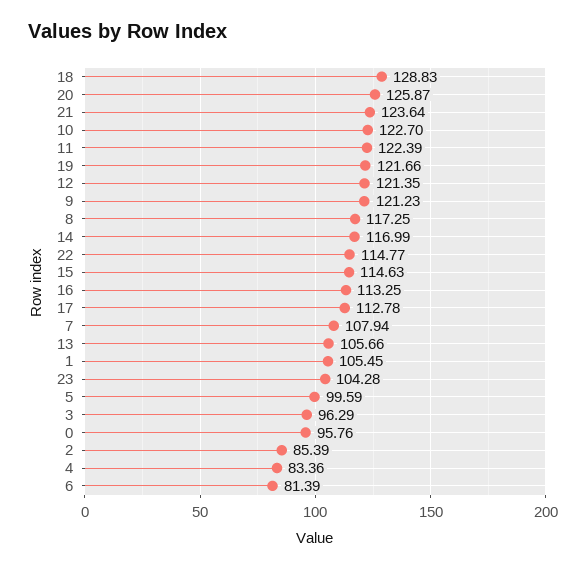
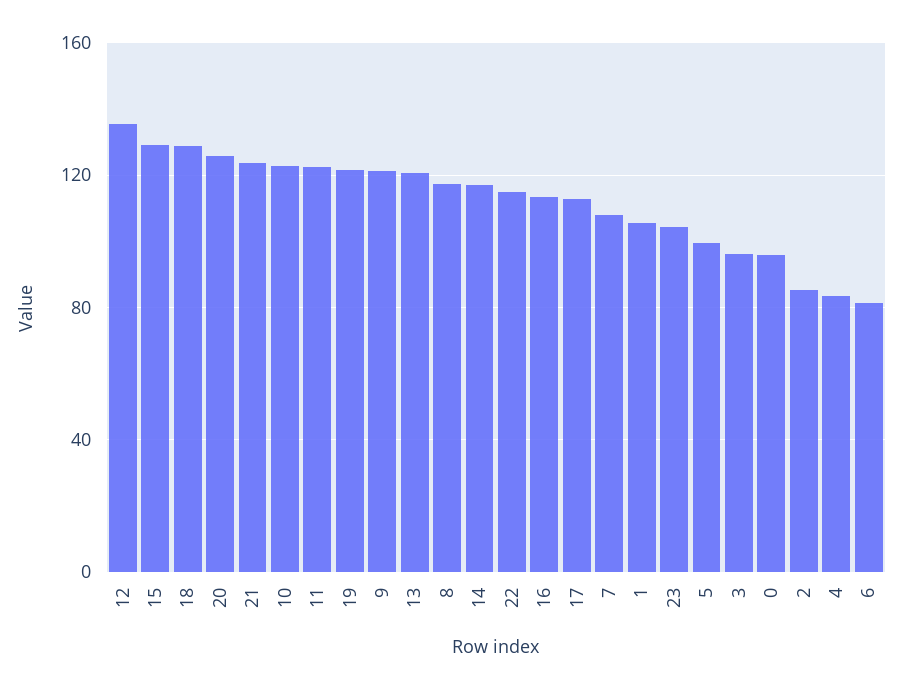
  {
    "18": 128.83,
    "20": 125.87,
    "21": 123.64,
    "10": 122.7,
    "11": 122.39,
    "19": 121.66,
-   "12": 121.35,
+   "12": 135,
    "9": 121.23,
    "8": 117.25,
    "14": 116.99,
    "22": 114.77,
-   "15": 114.63,
+   "15": 130,
    "16": 113.25,
    "17": 112.78,
    "7": 107.94,
-   "13": 105.66,
+   "13": 120,
    "1": 105.45,
    "23": 104.28,
    "5": 99.59,
    "3": 96.29,
    "0": 95.76,
    "2": 85.39,
    "4": 83.36,
    "6": 81.39
  }

